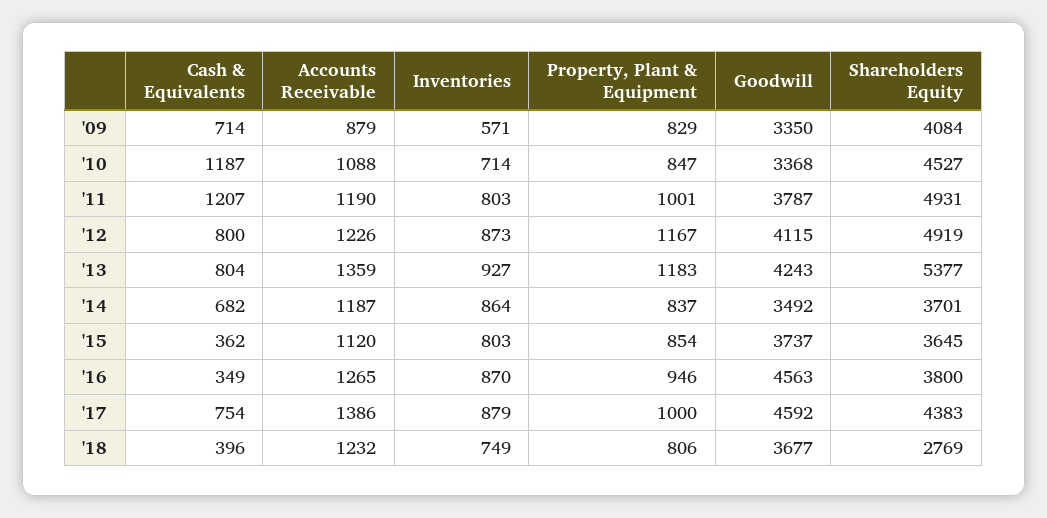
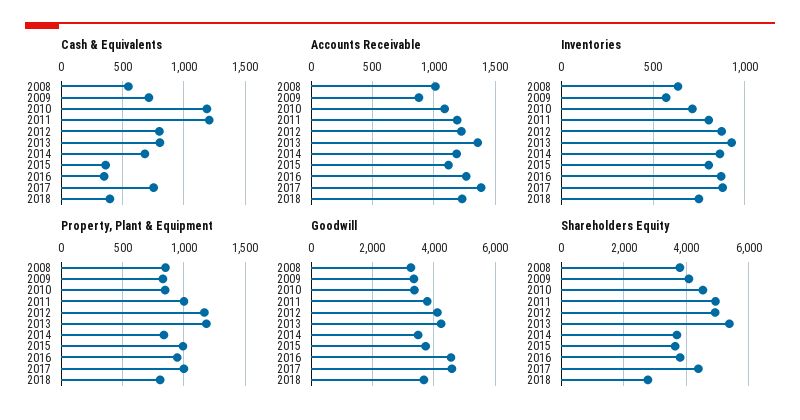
  {
    "Cash & Equivalents": {
      "'09": 714,
      "'10": 1187,
      "'11": 1207,
      "'12": 800,
      "'13": 804,
      "'14": 682,
      "'15": 362,
      "'16": 349,
      "'17": 754,
-     "'18": 396
+     "'18": 396,
+     "2008": 550
    },
    "Accounts Receivable": {
      "'09": 879,
      "'10": 1088,
      "'11": 1190,
      "'12": 1226,
      "'13": 1359,
      "'14": 1187,
      "'15": 1120,
      "'16": 1265,
      "'17": 1386,
-     "'18": 1232
+     "'18": 1232,
+     "2008": 1000
    },
    "Inventories": {
      "'09": 571,
      "'10": 714,
      "'11": 803,
      "'12": 873,
      "'13": 927,
      "'14": 864,
      "'15": 803,
      "'16": 870,
      "'17": 879,
-     "'18": 749
+     "'18": 749,
+     "2008": 650
    },
    "Property, Plant & Equipment": {
      "'09": 829,
      "'10": 847,
      "'11": 1001,
      "'12": 1167,
      "'13": 1183,
      "'14": 837,
-     "'15": 854,
+     "'15": 1000,
      "'16": 946,
      "'17": 1000,
-     "'18": 806
+     "'18": 806,
+     "2008": 850
    },
    "Goodwill": {
      "'09": 3350,
      "'10": 3368,
      "'11": 3787,
      "'12": 4115,
      "'13": 4243,
      "'14": 3492,
      "'15": 3737,
      "'16": 4563,
      "'17": 4592,
-     "'18": 3677
+     "'18": 3677,
+     "2008": 3200
    },
    "Shareholders Equity": {
      "'09": 4084,
      "'10": 4527,
      "'11": 4931,
      "'12": 4919,
      "'13": 5377,
      "'14": 3701,
      "'15": 3645,
      "'16": 3800,
      "'17": 4383,
-     "'18": 2769
+     "'18": 2769,
+     "2008": 3800
    }
  }

